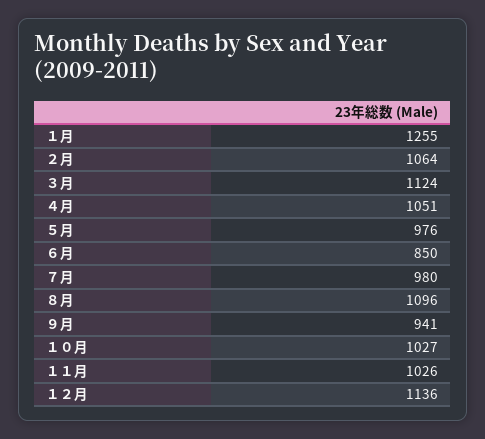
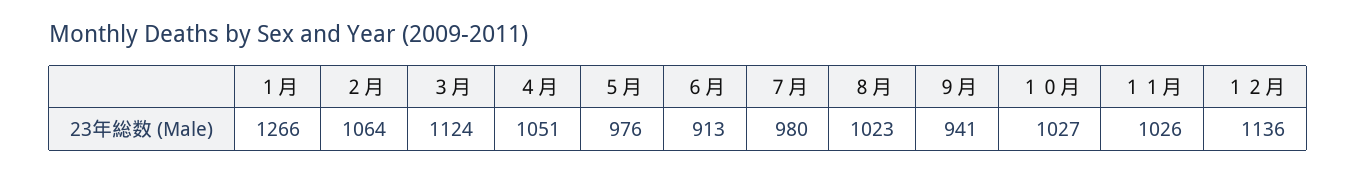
  {
-   "１月": 1255,
+   "１月": 1266,
    "２月": 1064,
    "３月": 1124,
    "４月": 1051,
    "５月": 976,
-   "６月": 850,
+   "６月": 913,
    "７月": 980,
-   "８月": 1096,
+   "８月": 1023,
    "９月": 941,
    "１０月": 1027,
    "１１月": 1026,
    "１２月": 1136
  }

